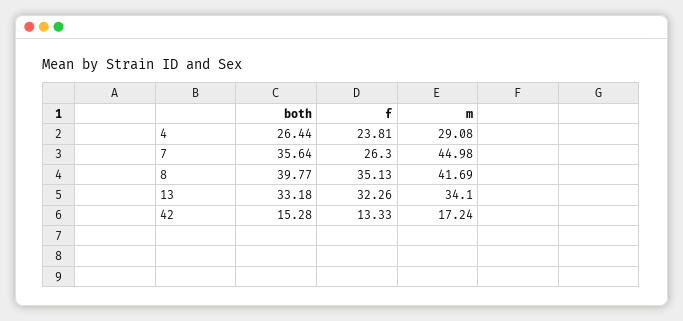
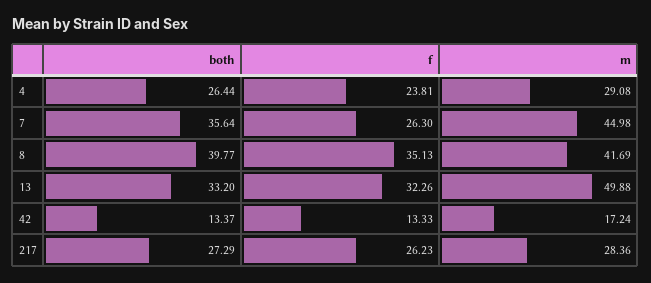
  {
    "both": {
      "4": 26.44,
      "7": 35.64,
      "8": 39.77,
-     "13": 33.18,
+     "13": 33.2,
-     "42": 15.28
+     "42": 13.37,
+     "217": 27.29
    },
    "f": {
      "4": 23.81,
      "7": 26.3,
      "8": 35.13,
      "13": 32.26,
-     "42": 13.33
+     "42": 13.33,
+     "217": 26.23
    },
    "m": {
      "4": 29.08,
      "7": 44.98,
      "8": 41.69,
-     "13": 34.1,
+     "13": 49.88,
-     "42": 17.24
+     "42": 17.24,
+     "217": 28.36
    }
  }

